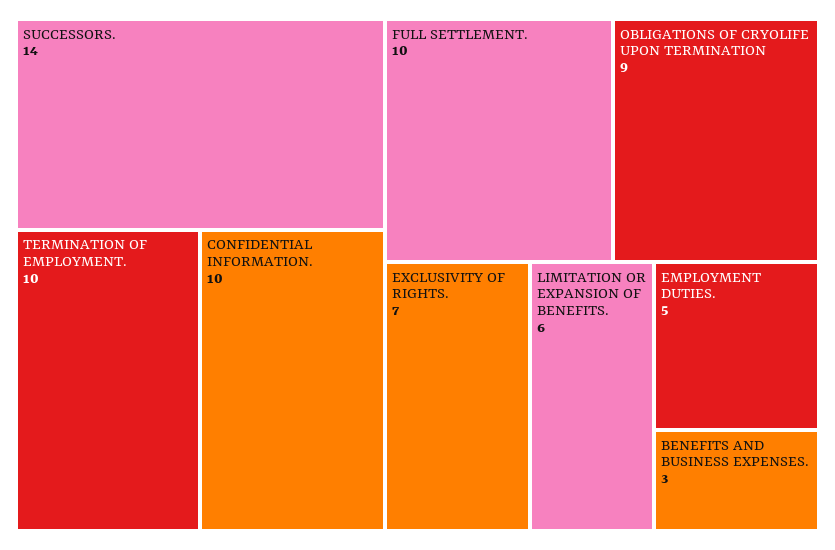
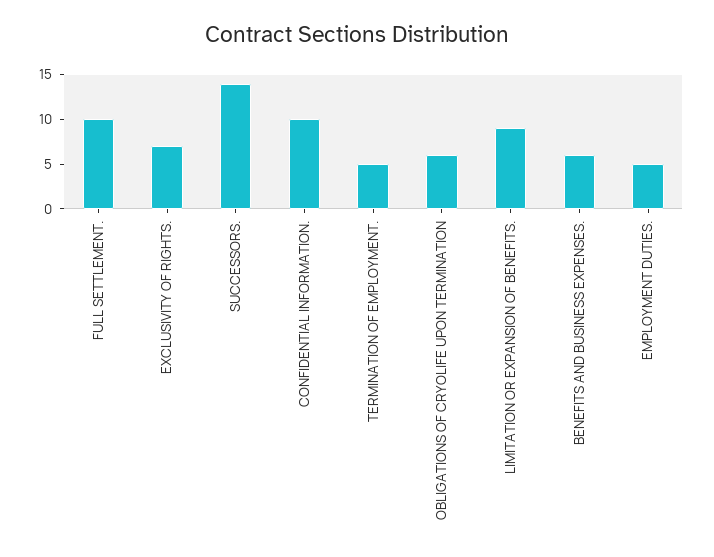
  {
    "SUCCESSORS.": 14,
-   "TERMINATION OF EMPLOYMENT.": 10,
+   "TERMINATION OF EMPLOYMENT.": 5,
    "CONFIDENTIAL INFORMATION.": 10,
    "FULL SETTLEMENT.": 10,
-   "OBLIGATIONS OF CRYOLIFE UPON TERMINATION": 9,
+   "OBLIGATIONS OF CRYOLIFE UPON TERMINATION": 6,
    "EXCLUSIVITY OF RIGHTS.": 7,
-   "LIMITATION OR EXPANSION OF BENEFITS.": 6,
+   "LIMITATION OR EXPANSION OF BENEFITS.": 9,
    "EMPLOYMENT DUTIES.": 5,
-   "BENEFITS AND BUSINESS EXPENSES.": 3
+   "BENEFITS AND BUSINESS EXPENSES.": 6
  }

